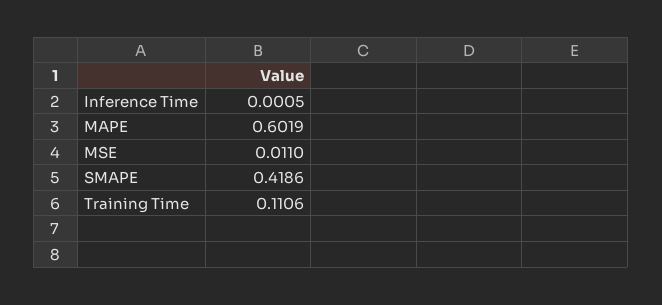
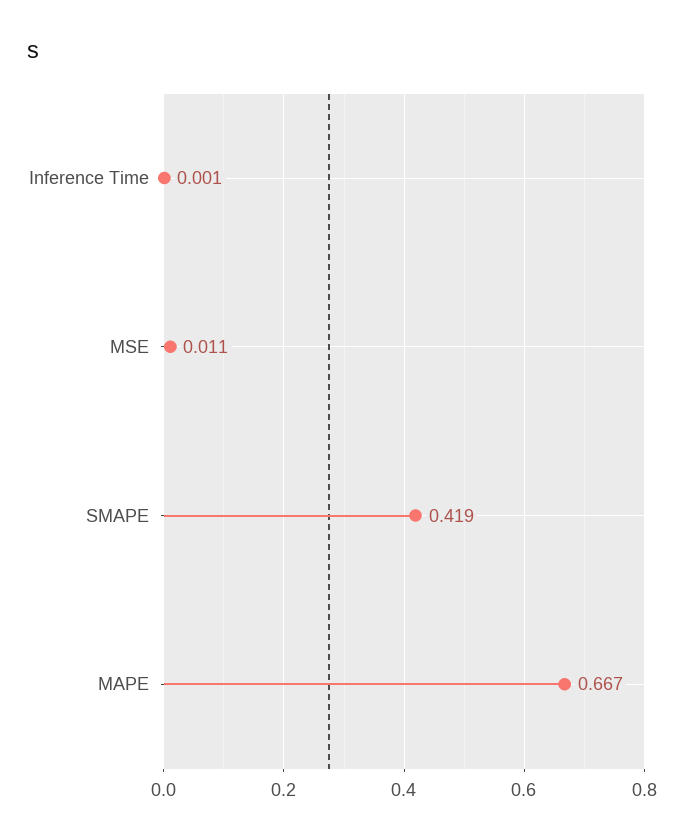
  {
    "Inference Time": 0.0005,
-   "MAPE": 0.6019,
+   "MAPE": 0.667,
    "MSE": 0.011,
-   "SMAPE": 0.4186,
+   "SMAPE": 0.4186
-   "Training Time": 0.1106
  }

